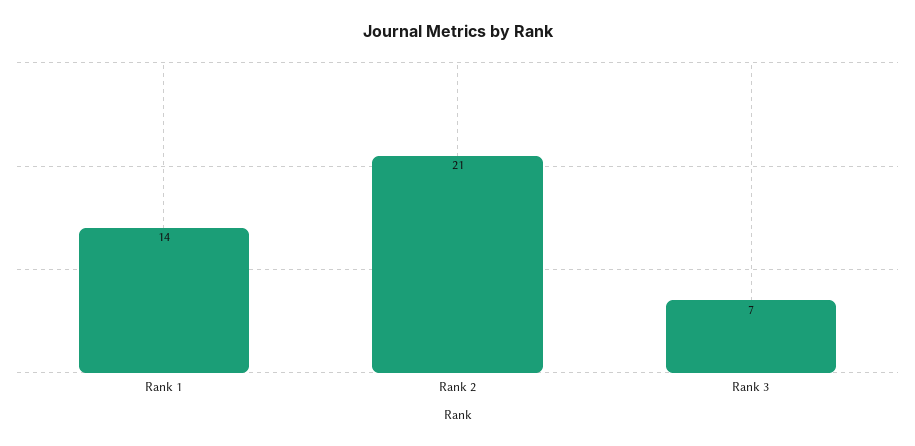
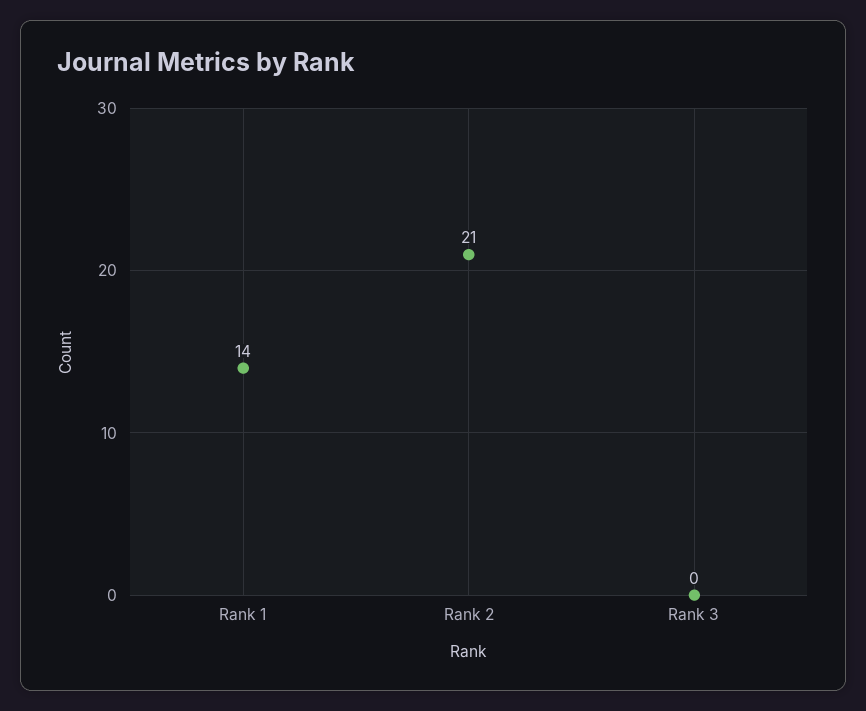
  {
    "Rank 1": 14,
    "Rank 2": 21,
-   "Rank 3": 7
+   "Rank 3": 0
  }

